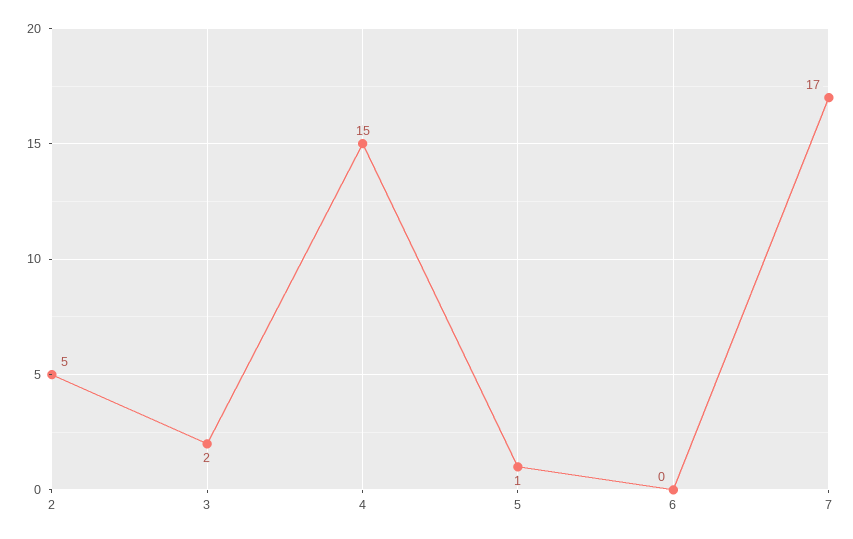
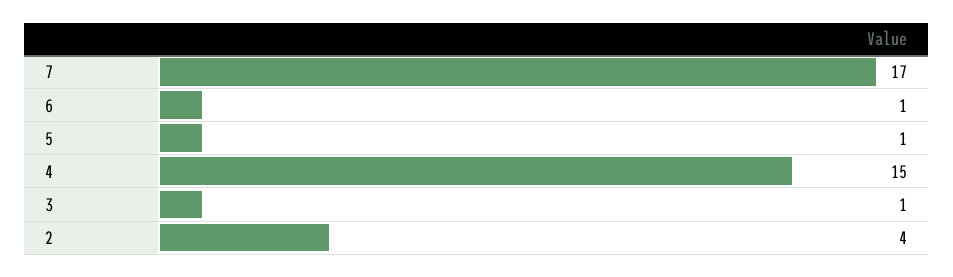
  {
-   "2": 5,
+   "2": 4,
-   "3": 2,
+   "3": 1,
    "4": 15,
    "5": 1,
-   "6": 0,
+   "6": 1,
    "7": 17
  }

